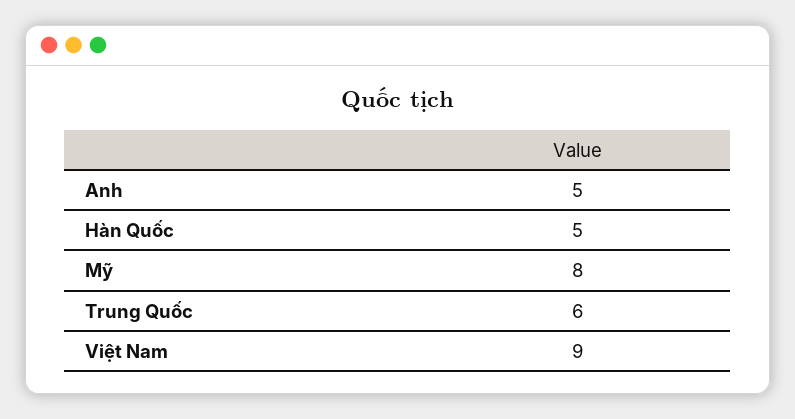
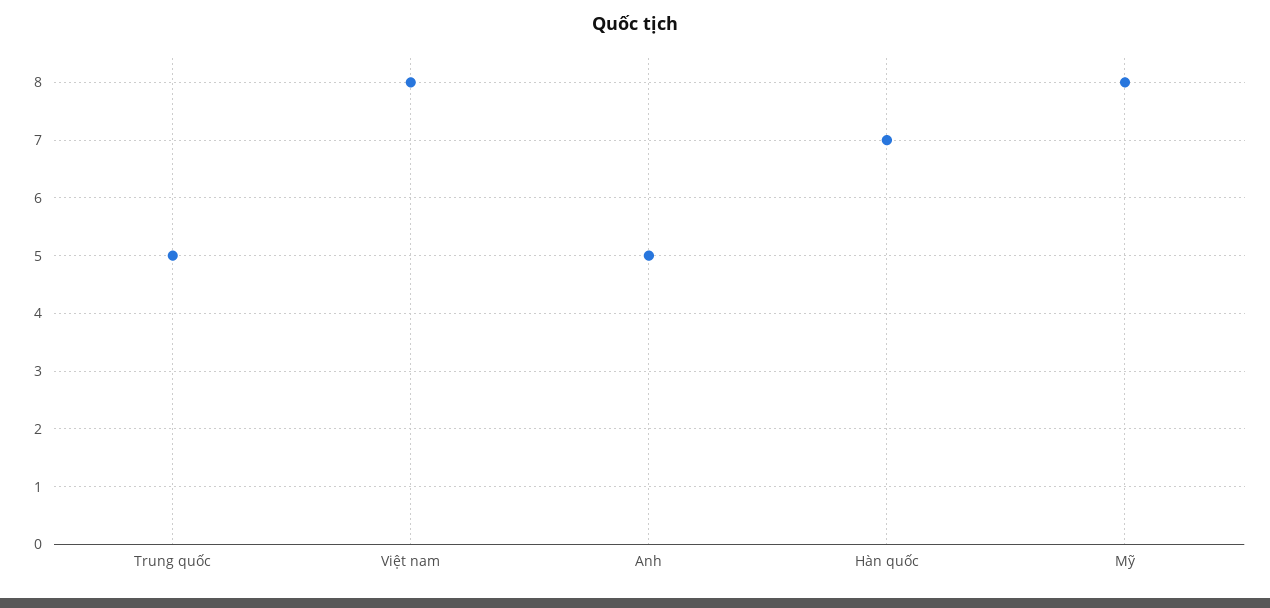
  {
    "Anh": 5,
-   "Hàn Quốc": 5,
+   "Hàn Quốc": 7,
    "Mỹ": 8,
-   "Trung Quốc": 6,
+   "Trung Quốc": 5,
-   "Việt Nam": 9
+   "Việt Nam": 8
  }

